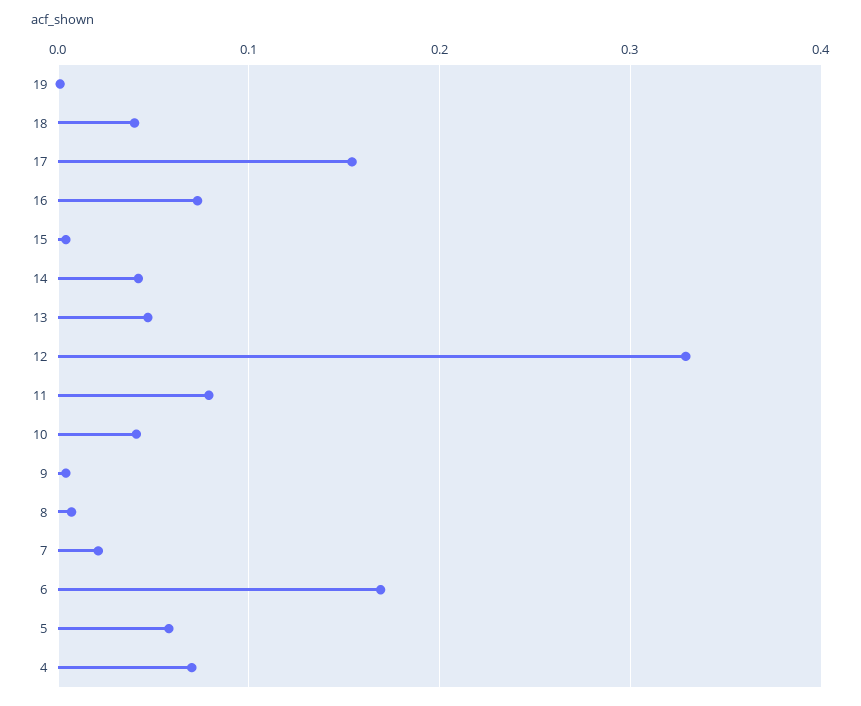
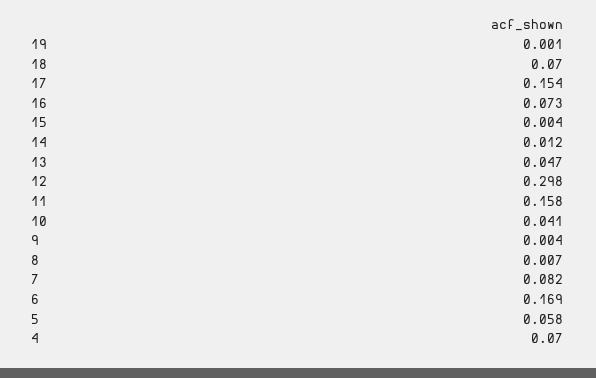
  {
    "19": 0.001,
-   "18": 0.04,
+   "18": 0.07,
    "17": 0.154,
    "16": 0.073,
    "15": 0.004,
-   "14": 0.04,
+   "14": 0.012,
    "13": 0.047,
-   "12": 0.33,
+   "12": 0.298,
-   "11": 0.08,
+   "11": 0.158,
    "10": 0.041,
    "9": 0.004,
    "8": 0.007,
-   "7": 0.02,
+   "7": 0.082,
    "6": 0.169,
    "5": 0.058,
    "4": 0.07
  }

